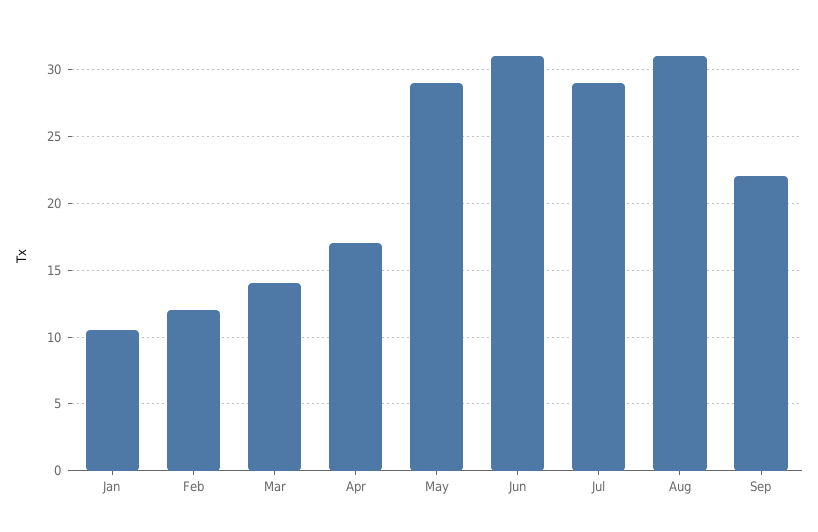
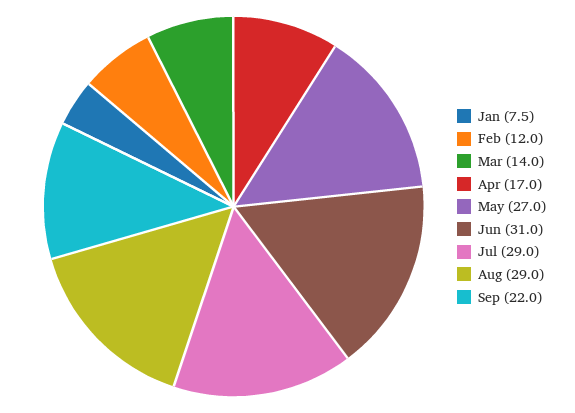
  {
-   "Jan": 10.5,
+   "Jan": 7.5,
    "Feb": 12,
    "Mar": 14,
    "Apr": 17,
-   "May": 29,
+   "May": 27,
    "Jun": 31,
    "Jul": 29,
-   "Aug": 31,
+   "Aug": 29,
    "Sep": 22
  }

